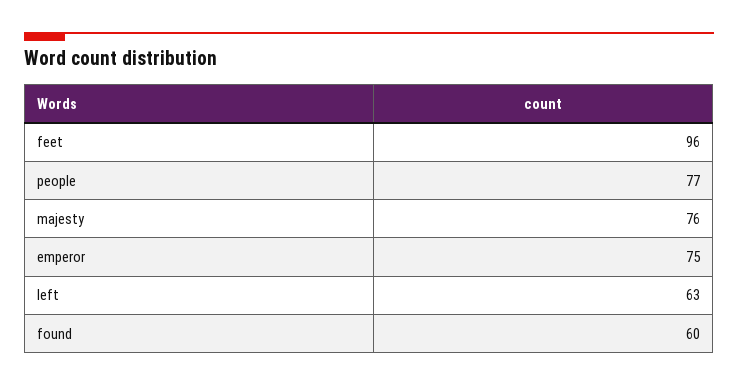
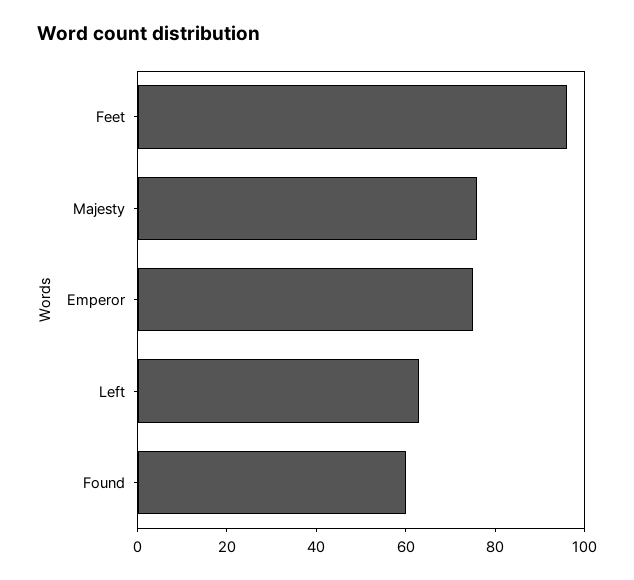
  {
    "feet": 96,
-   "people": 77,
    "majesty": 76,
    "emperor": 75,
    "left": 63,
    "found": 60
  }

